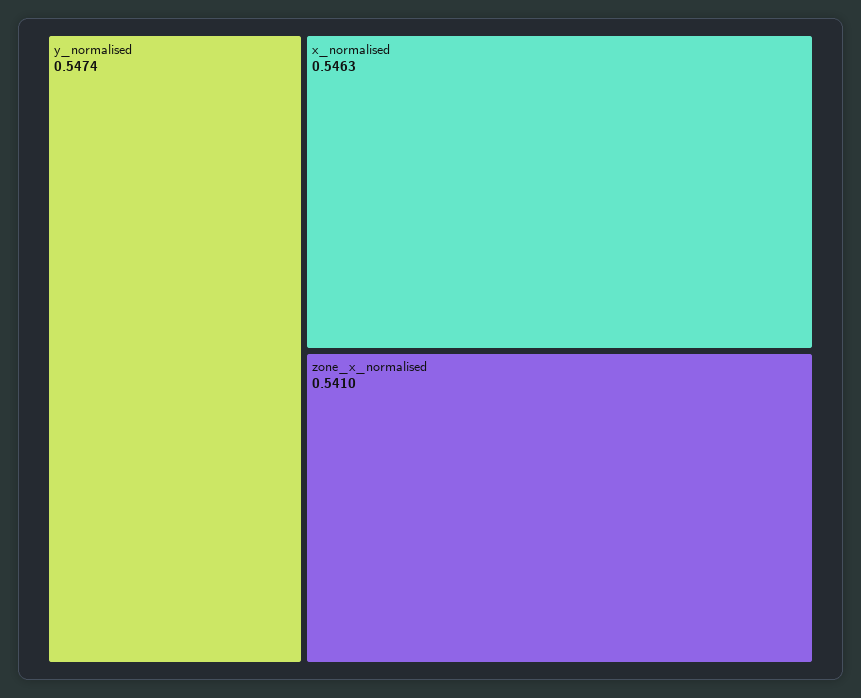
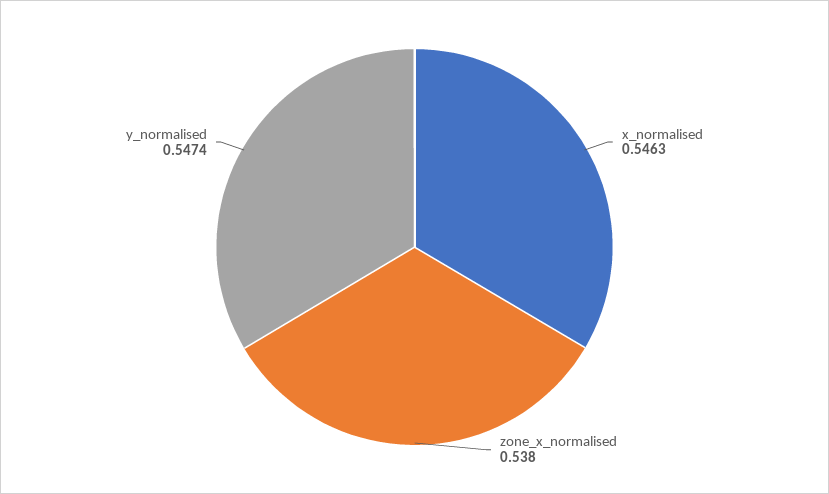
  {
    "y_normalised": 0.5474,
    "x_normalised": 0.5463,
-   "zone_x_normalised": 0.541
+   "zone_x_normalised": 0.538
  }

